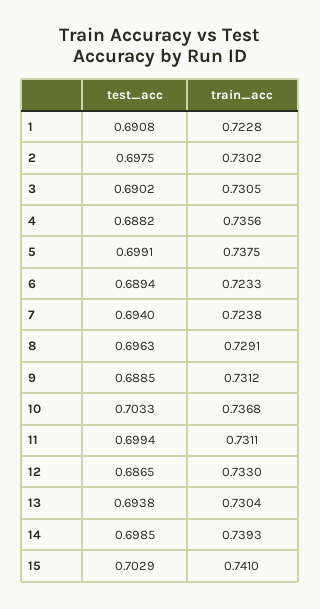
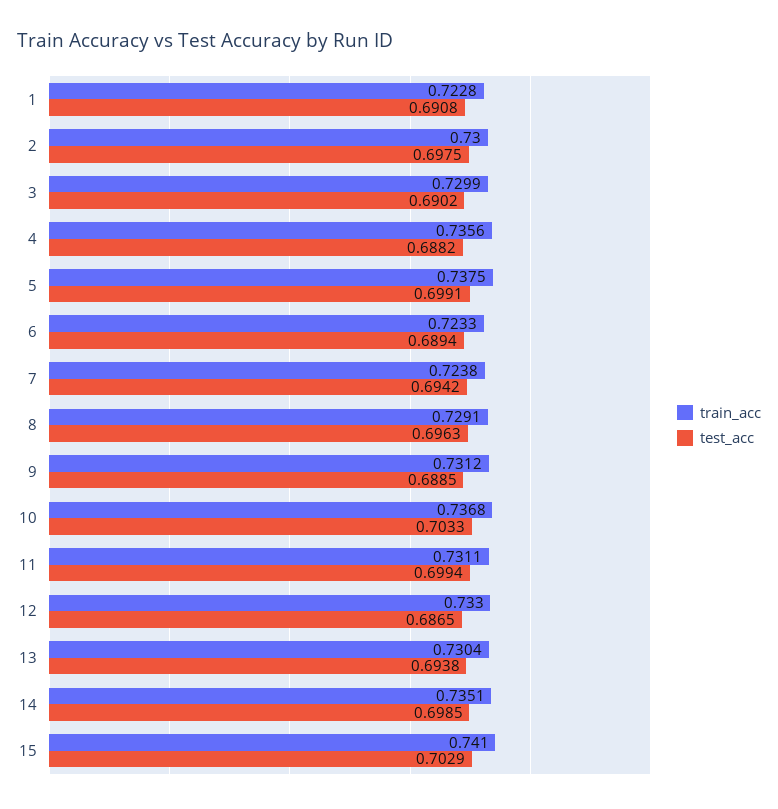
  {
    "test_acc": {
      "1": 0.6908,
      "2": 0.6975,
      "3": 0.6902,
      "4": 0.6882,
      "5": 0.6991,
      "6": 0.6894,
-     "7": 0.694,
+     "7": 0.6942,
      "8": 0.6963,
      "9": 0.6885,
      "10": 0.7033,
      "11": 0.6994,
      "12": 0.6865,
      "13": 0.6938,
      "14": 0.6985,
      "15": 0.7029
    },
    "train_acc": {
      "1": 0.7228,
-     "2": 0.7302,
+     "2": 0.73,
-     "3": 0.7305,
+     "3": 0.7299,
      "4": 0.7356,
      "5": 0.7375,
      "6": 0.7233,
      "7": 0.7238,
      "8": 0.7291,
      "9": 0.7312,
      "10": 0.7368,
      "11": 0.7311,
      "12": 0.733,
      "13": 0.7304,
-     "14": 0.7393,
+     "14": 0.7351,
      "15": 0.741
    }
  }

